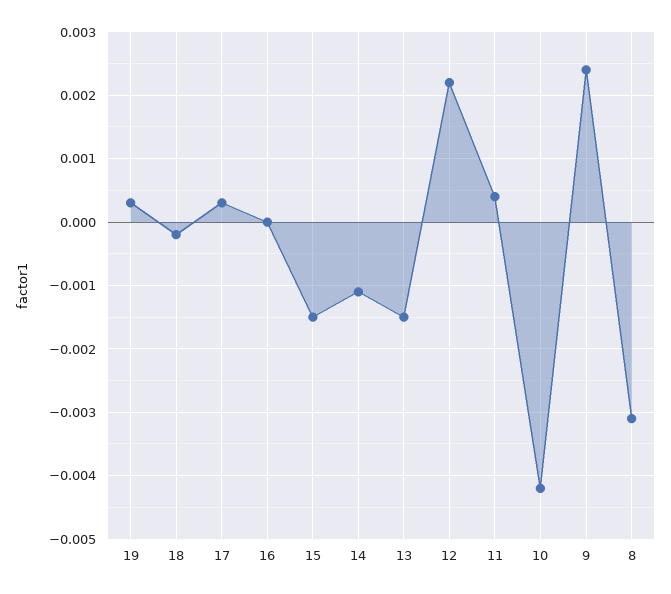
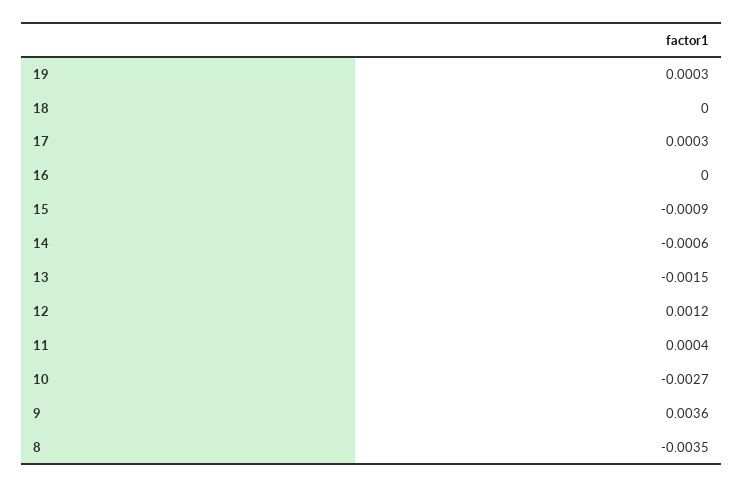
  {
    "19": 0.0003,
-   "18": -0.0002,
+   "18": 0,
    "17": 0.0003,
    "16": 0,
-   "15": -0.0015,
+   "15": -0.0009,
-   "14": -0.0011,
+   "14": -0.0006,
    "13": -0.0015,
-   "12": 0.0022,
+   "12": 0.0012,
    "11": 0.0004,
-   "10": -0.0042,
+   "10": -0.0027,
-   "9": 0.0024,
+   "9": 0.0036,
-   "8": -0.0031
+   "8": -0.0035
  }

